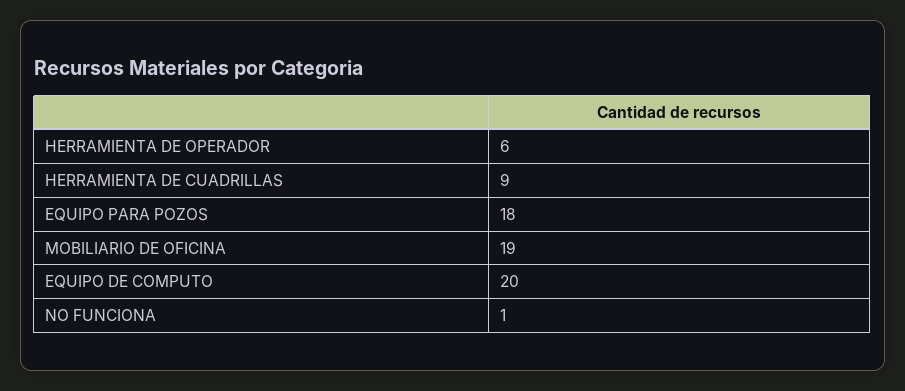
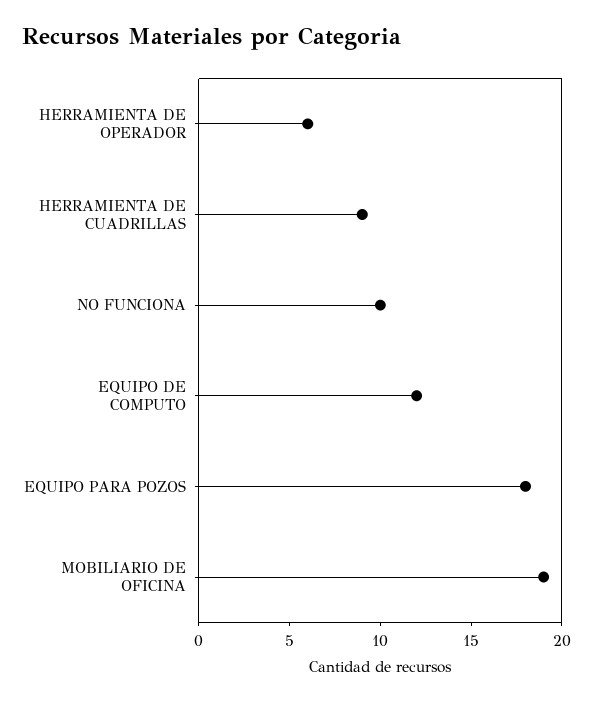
  {
    "HERRAMIENTA DE OPERADOR": 6,
    "HERRAMIENTA DE CUADRILLAS": 9,
    "EQUIPO PARA POZOS": 18,
    "MOBILIARIO DE OFICINA": 19,
-   "EQUIPO DE COMPUTO": 20,
+   "EQUIPO DE COMPUTO": 12,
-   "NO FUNCIONA": 1
+   "NO FUNCIONA": 10
  }

